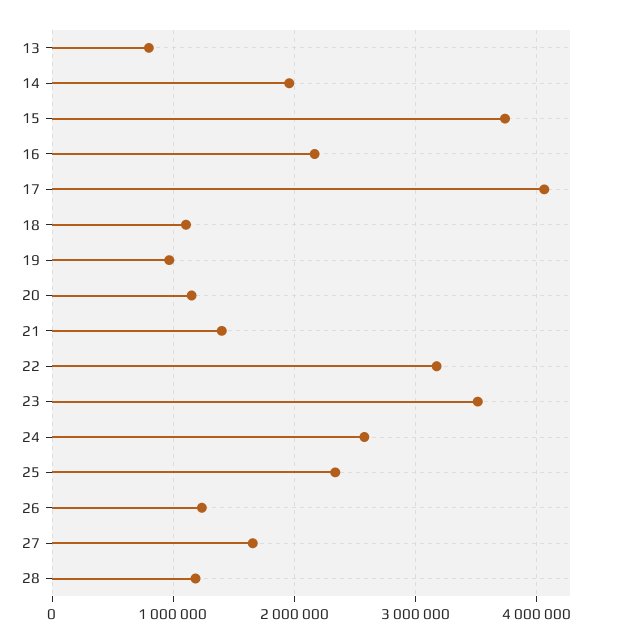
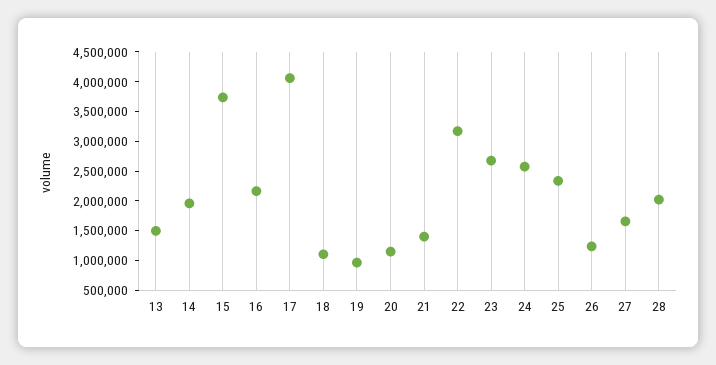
  {
-   "13": 800000,
+   "13": 1500000,
    "14": 2000000,
    "15": 3700000,
    "16": 2200000,
    "17": 4100000,
    "18": 1100000,
    "19": 1000000,
    "20": 1100000,
    "21": 1400000,
    "22": 3200000,
-   "23": 3500000,
+   "23": 2750000,
    "24": 2600000,
    "25": 2300000,
    "26": 1200000,
    "27": 1700000,
-   "28": 1200000
+   "28": 2000000
  }

